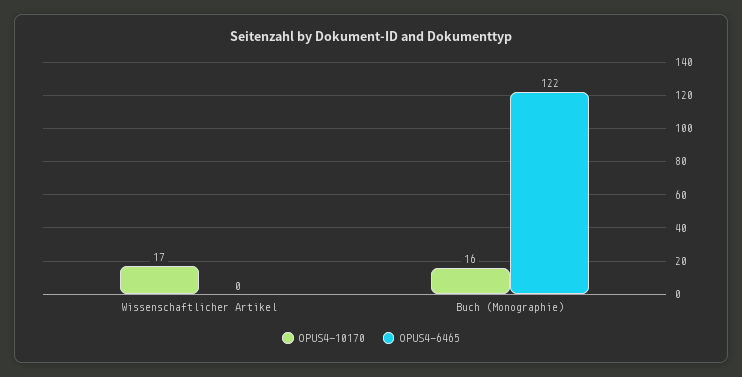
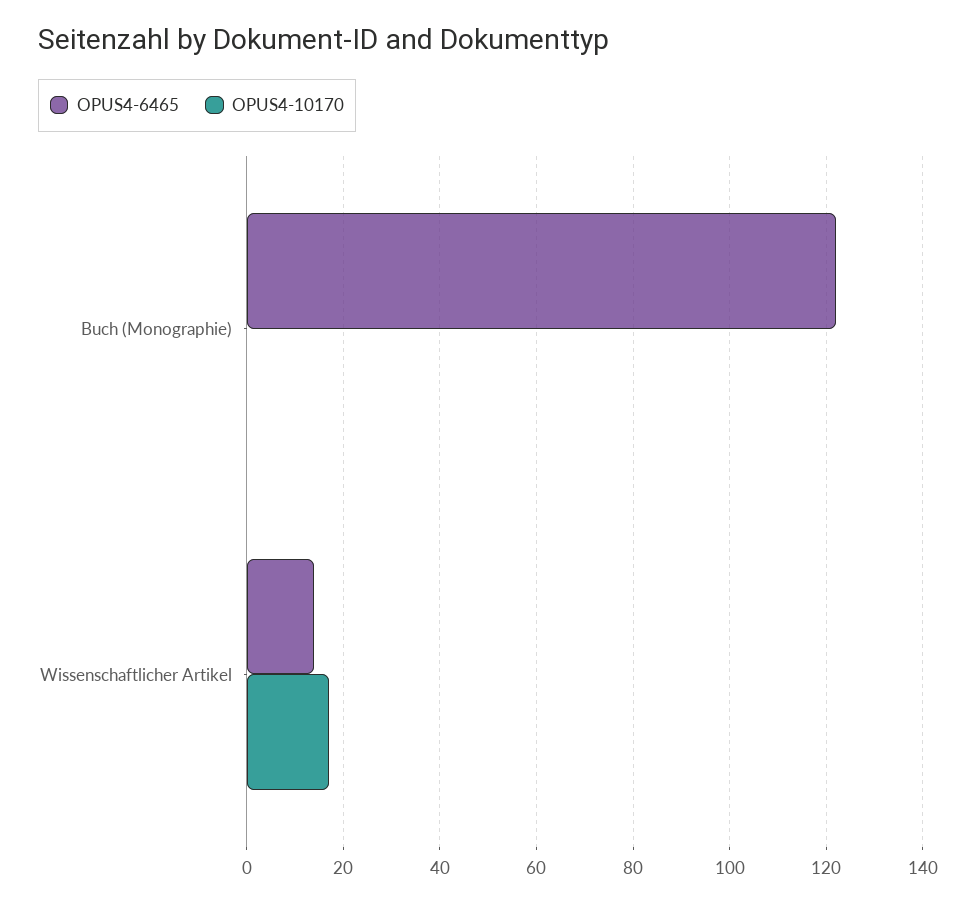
  {
    "OPUS4-10170": {
      "Wissenschaftlicher Artikel": 17,
-     "Buch (Monographie)": 16
+     "Buch (Monographie)": 0
    },
    "OPUS4-6465": {
-     "Wissenschaftlicher Artikel": 0,
+     "Wissenschaftlicher Artikel": 15,
      "Buch (Monographie)": 122
    }
  }

